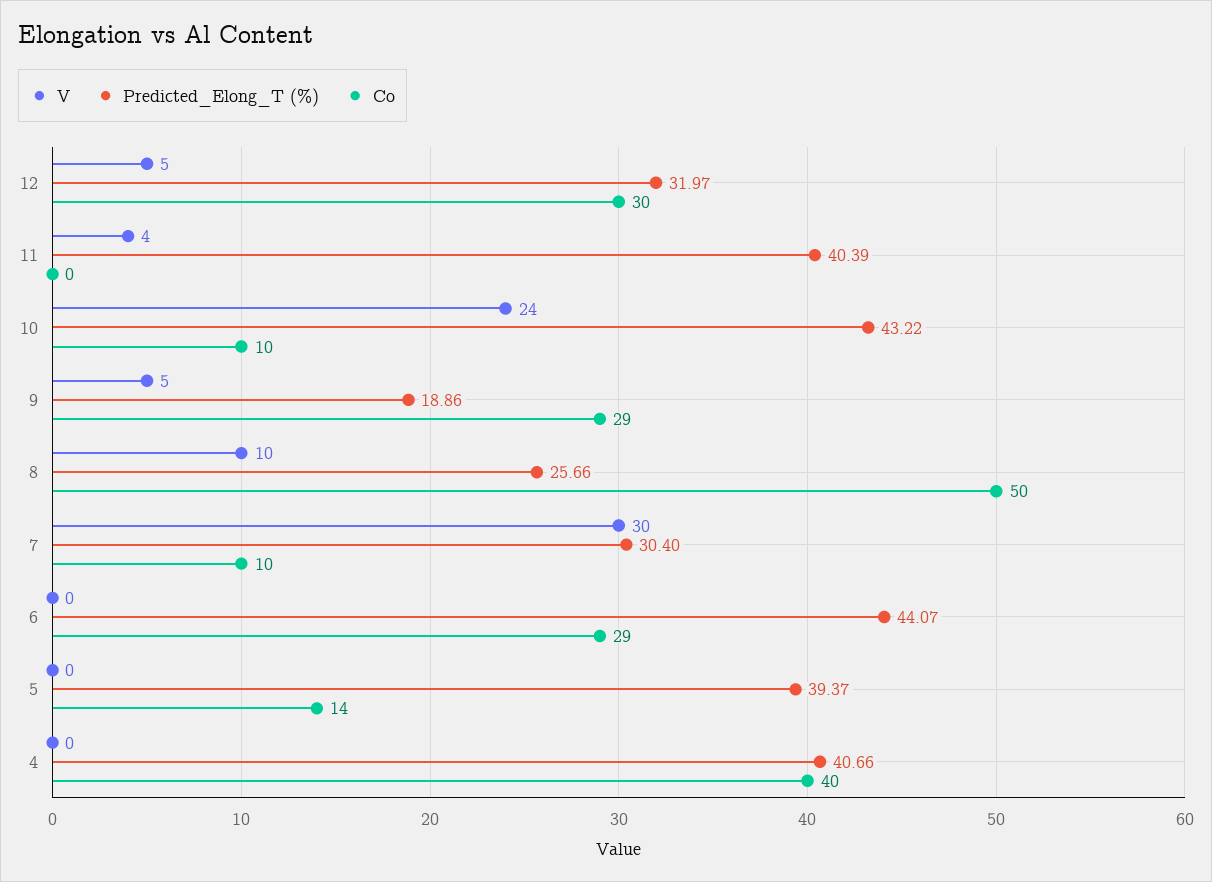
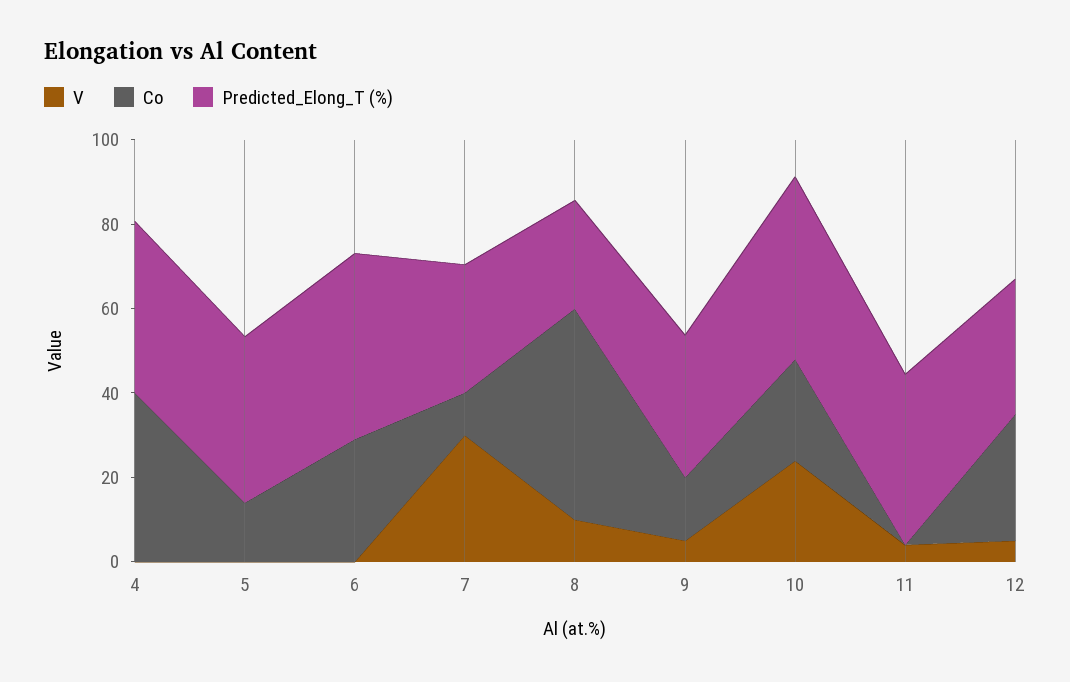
  {
    "V": {
      "12": 5,
      "11": 4,
      "10": 24,
      "9": 5,
      "8": 10,
      "7": 30,
      "6": 0,
      "5": 0,
      "4": 0
    },
    "Predicted_Elong_T (%)": {
      "12": 31.97,
      "11": 40.39,
      "10": 43.22,
-     "9": 18.86,
+     "9": 35,
      "8": 25.66,
      "7": 30.4,
      "6": 44.07,
      "5": 39.37,
      "4": 40.66
    },
    "Co": {
      "12": 30,
      "11": 0,
-     "10": 10,
+     "10": 25,
-     "9": 29,
+     "9": 15,
      "8": 50,
      "7": 10,
      "6": 29,
      "5": 14,
      "4": 40
    }
  }

